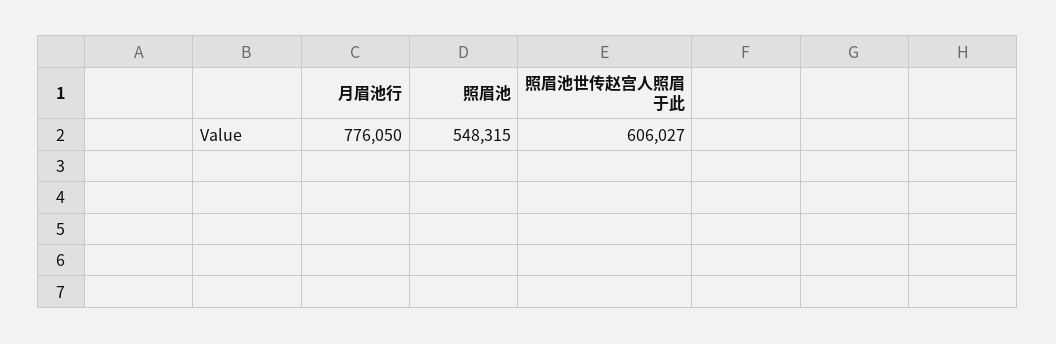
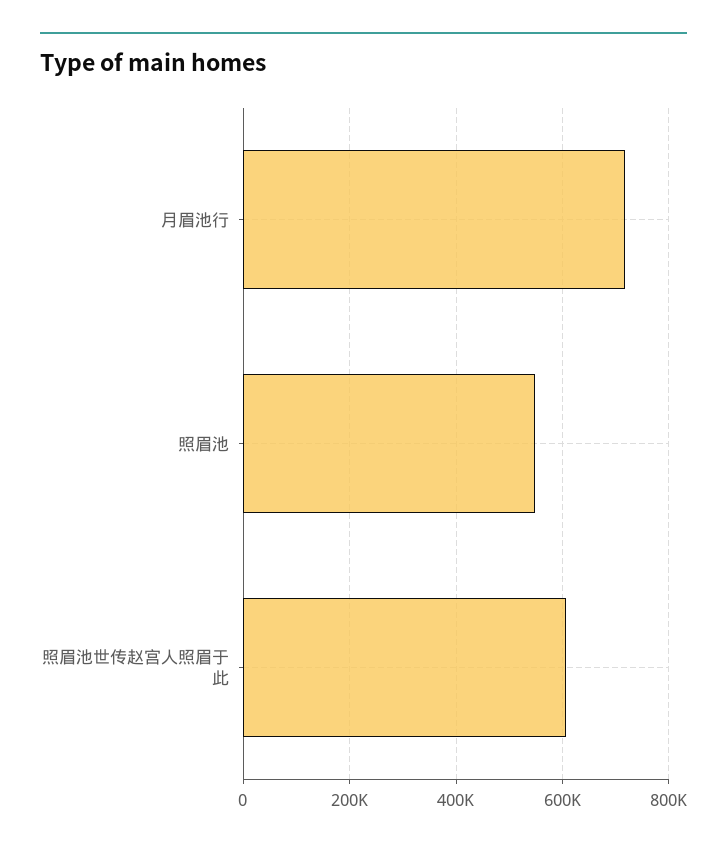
  {
-   "月眉池行": 776050,
+   "月眉池行": 720000,
    "照眉池": 548315,
    "照眉池世传赵宫人照眉于此": 606027
  }

